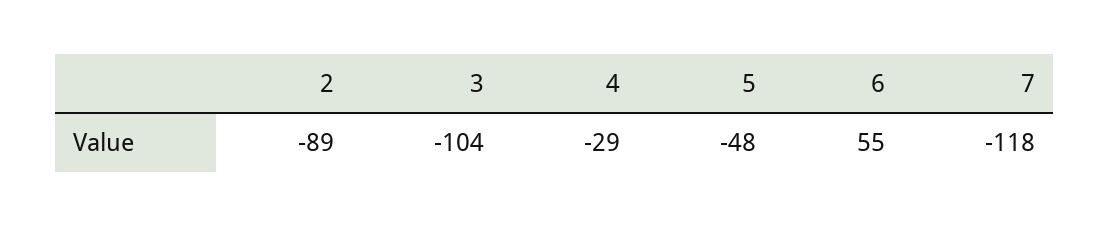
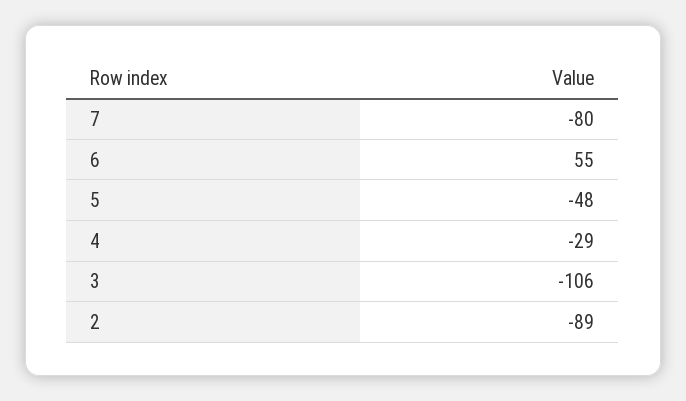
  {
    "2": -89,
-   "3": -104,
+   "3": -106,
    "4": -29,
    "5": -48,
    "6": 55,
-   "7": -118
+   "7": -80
  }

